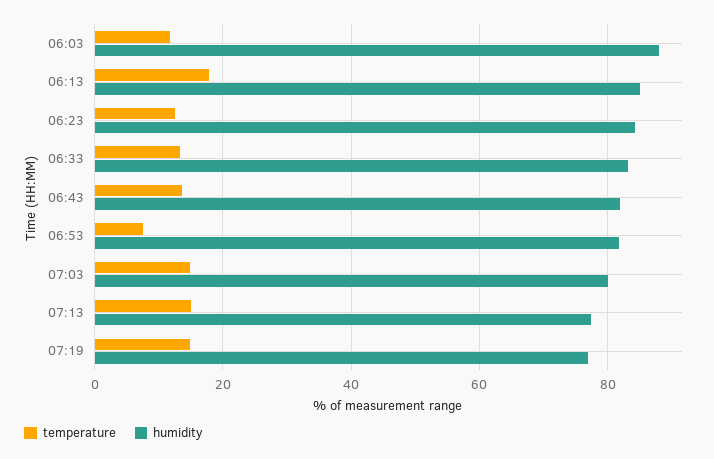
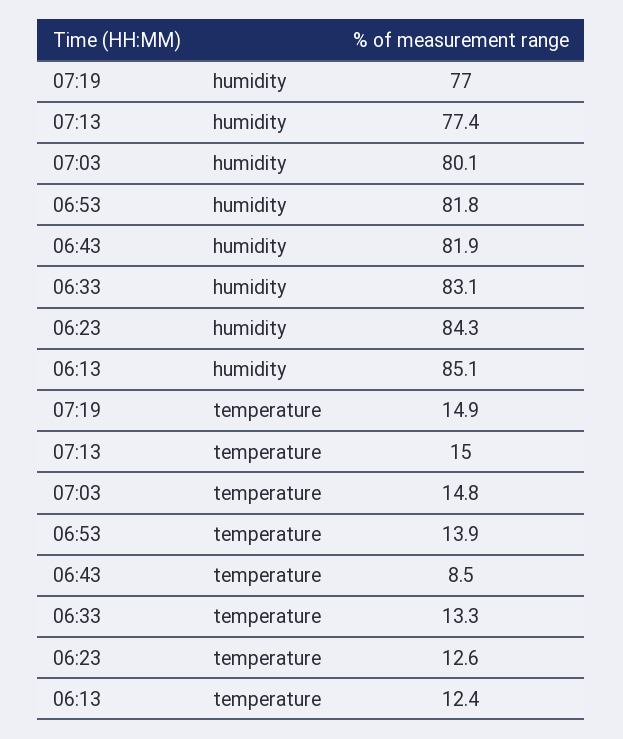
  {
    "temperature": {
-     "06:03": 12,
-     "06:13": 18,
+     "06:13": 12.4,
      "06:23": 12.6,
      "06:33": 13.3,
-     "06:43": 14,
+     "06:43": 8.5,
-     "06:53": 8,
+     "06:53": 13.9,
      "07:03": 14.8,
      "07:13": 15,
      "07:19": 14.9
    },
    "humidity": {
-     "06:03": 88,
      "06:13": 85.1,
      "06:23": 84.3,
      "06:33": 83.1,
      "06:43": 81.9,
      "06:53": 81.8,
      "07:03": 80.1,
      "07:13": 77.4,
      "07:19": 77
    }
  }

